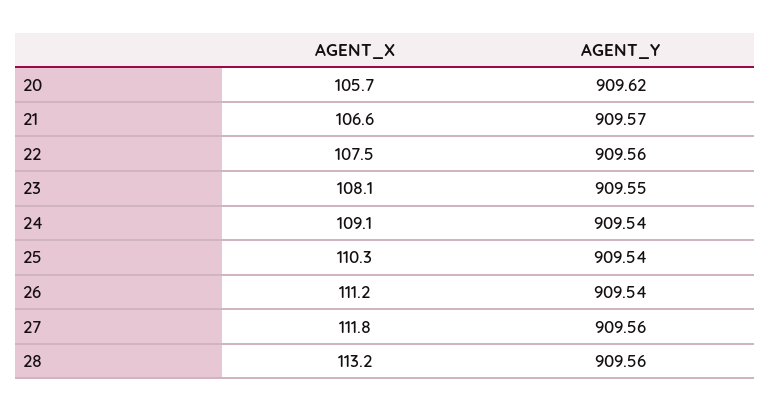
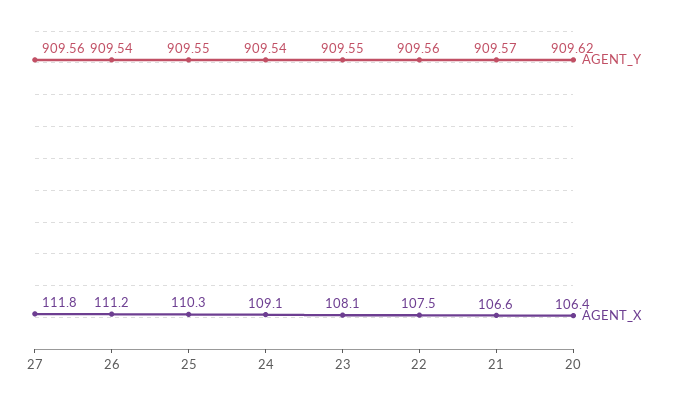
  {
    "AGENT_X": {
-     "20": 105.7,
+     "20": 106.4,
      "21": 106.6,
      "22": 107.5,
      "23": 108.1,
      "24": 109.1,
      "25": 110.3,
      "26": 111.2,
-     "27": 111.8,
+     "27": 111.8
-     "28": 113.2
    },
    "AGENT_Y": {
      "20": 909.62,
      "21": 909.57,
      "22": 909.56,
      "23": 909.55,
      "24": 909.54,
-     "25": 909.54,
+     "25": 909.55,
      "26": 909.54,
-     "27": 909.56,
+     "27": 909.56
-     "28": 909.56
    }
  }

